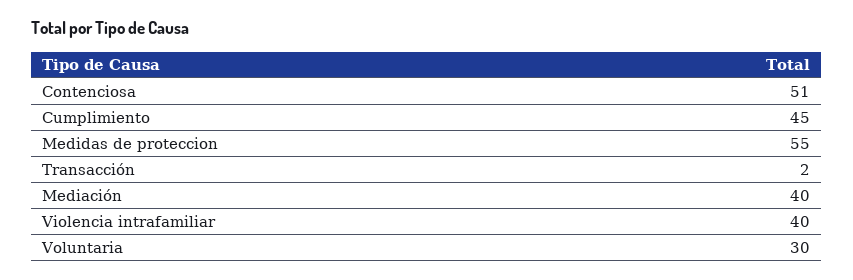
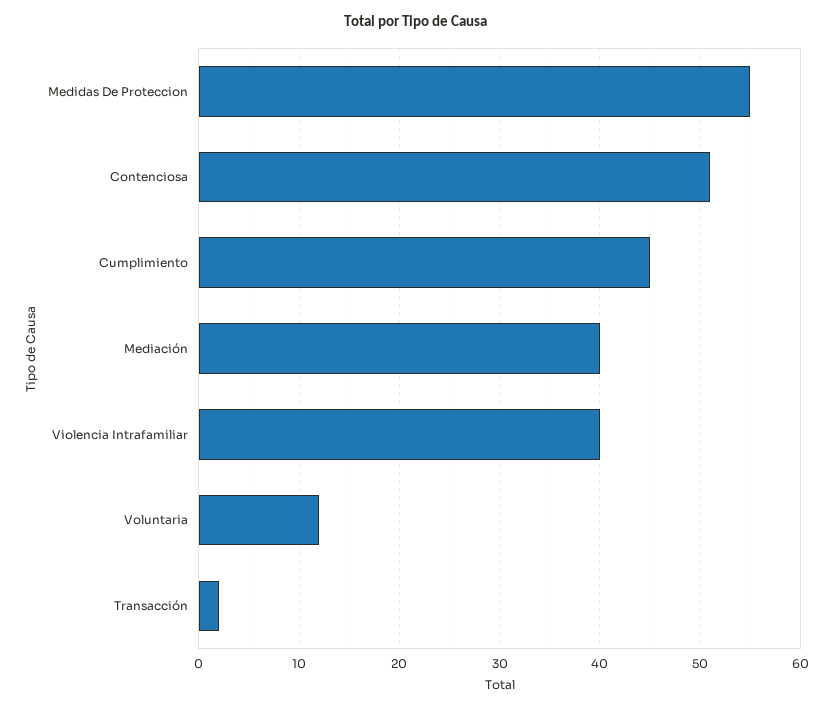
  {
    "Contenciosa": 51,
    "Cumplimiento": 45,
    "Medidas de proteccion": 55,
    "Transacción": 2,
    "Mediación": 40,
    "Violencia intrafamiliar": 40,
-   "Voluntaria": 30
+   "Voluntaria": 12
  }

